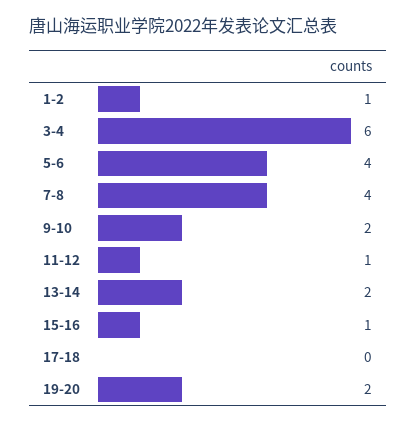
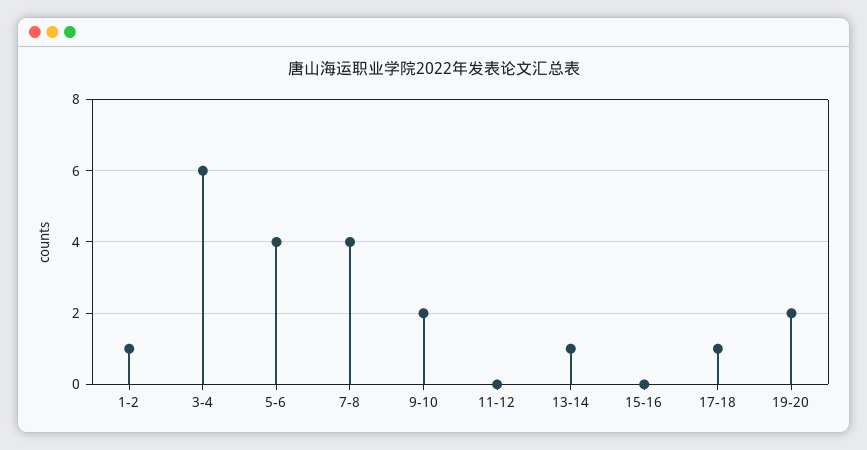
  {
    "1-2": 1,
    "3-4": 6,
    "5-6": 4,
    "7-8": 4,
    "9-10": 2,
-   "11-12": 1,
+   "11-12": 0,
-   "13-14": 2,
+   "13-14": 1,
-   "15-16": 1,
+   "15-16": 0,
-   "17-18": 0,
+   "17-18": 1,
    "19-20": 2
  }

